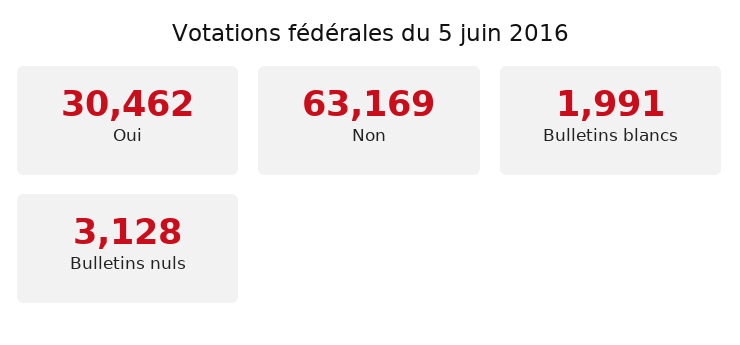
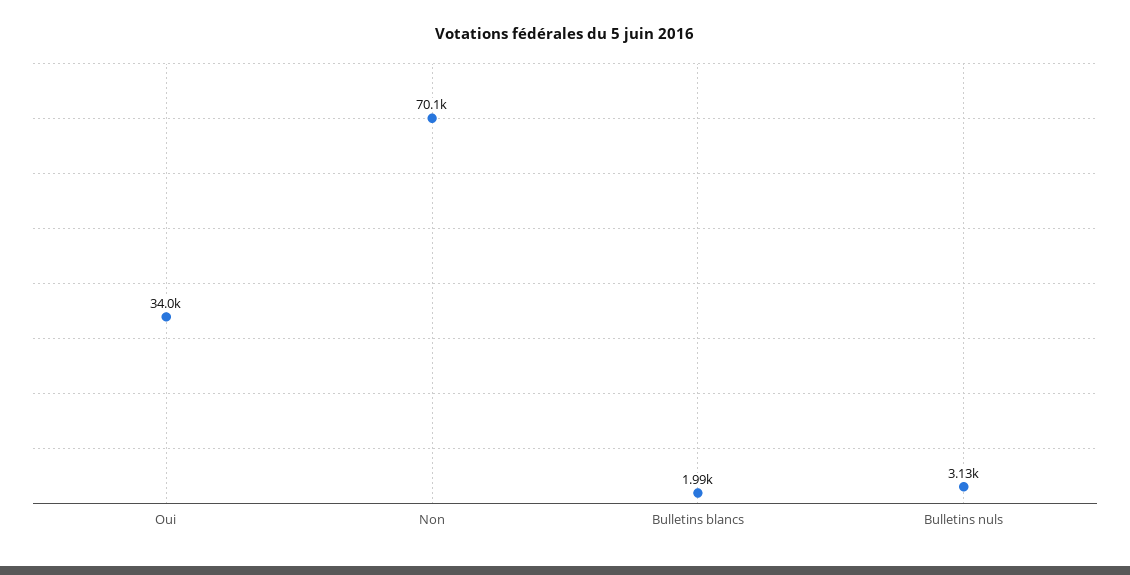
  {
-   "Oui": 30462,
+   "Oui": 34000,
-   "Non": 63169,
+   "Non": 70100,
    "Bulletins blancs": 1991,
    "Bulletins nuls": 3128
  }

